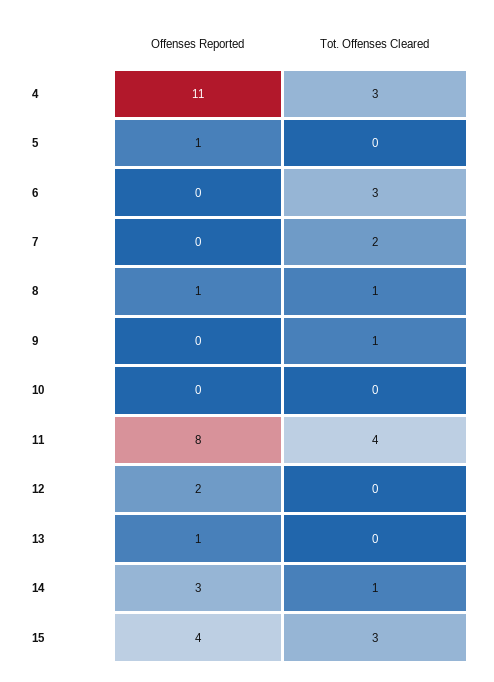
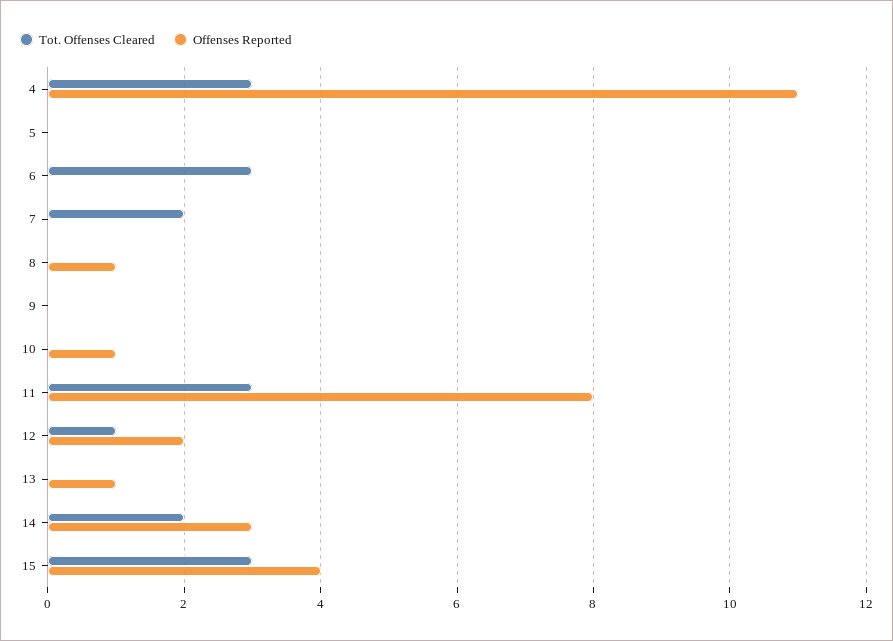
  {
    "Offenses Reported": {
      "4": 11,
-     "5": 1,
+     "5": 0,
      "6": 0,
      "7": 0,
      "8": 1,
      "9": 0,
-     "10": 0,
+     "10": 1,
      "11": 8,
      "12": 2,
      "13": 1,
      "14": 3,
      "15": 4
    },
    "Tot. Offenses Cleared": {
      "4": 3,
      "5": 0,
      "6": 3,
      "7": 2,
-     "8": 1,
+     "8": 0,
-     "9": 1,
+     "9": 0,
      "10": 0,
-     "11": 4,
+     "11": 3,
-     "12": 0,
+     "12": 1,
      "13": 0,
-     "14": 1,
+     "14": 2,
      "15": 3
    }
  }

